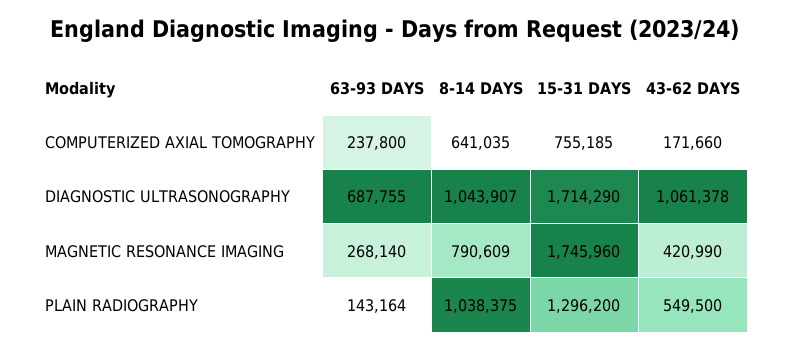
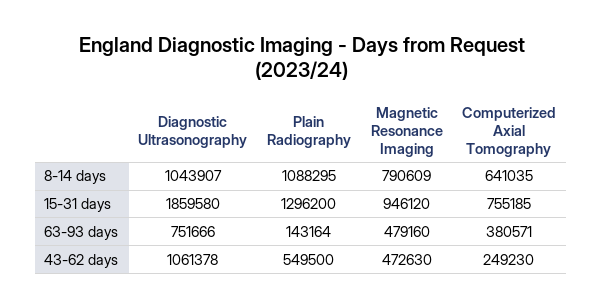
  {
    "63-93 DAYS": {
-     "COMPUTERIZED AXIAL TOMOGRAPHY": 237800,
+     "COMPUTERIZED AXIAL TOMOGRAPHY": 380571,
-     "DIAGNOSTIC ULTRASONOGRAPHY": 687755,
+     "DIAGNOSTIC ULTRASONOGRAPHY": 751666,
-     "MAGNETIC RESONANCE IMAGING": 268140,
+     "MAGNETIC RESONANCE IMAGING": 479160,
      "PLAIN RADIOGRAPHY": 143164
    },
    "8-14 DAYS": {
      "COMPUTERIZED AXIAL TOMOGRAPHY": 641035,
      "DIAGNOSTIC ULTRASONOGRAPHY": 1043907,
      "MAGNETIC RESONANCE IMAGING": 790609,
-     "PLAIN RADIOGRAPHY": 1038375
+     "PLAIN RADIOGRAPHY": 1088295
    },
    "15-31 DAYS": {
      "COMPUTERIZED AXIAL TOMOGRAPHY": 755185,
-     "DIAGNOSTIC ULTRASONOGRAPHY": 1714290,
+     "DIAGNOSTIC ULTRASONOGRAPHY": 1859580,
-     "MAGNETIC RESONANCE IMAGING": 1745960,
+     "MAGNETIC RESONANCE IMAGING": 946120,
      "PLAIN RADIOGRAPHY": 1296200
    },
    "43-62 DAYS": {
-     "COMPUTERIZED AXIAL TOMOGRAPHY": 171660,
+     "COMPUTERIZED AXIAL TOMOGRAPHY": 249230,
      "DIAGNOSTIC ULTRASONOGRAPHY": 1061378,
-     "MAGNETIC RESONANCE IMAGING": 420990,
+     "MAGNETIC RESONANCE IMAGING": 472630,
      "PLAIN RADIOGRAPHY": 549500
    }
  }

